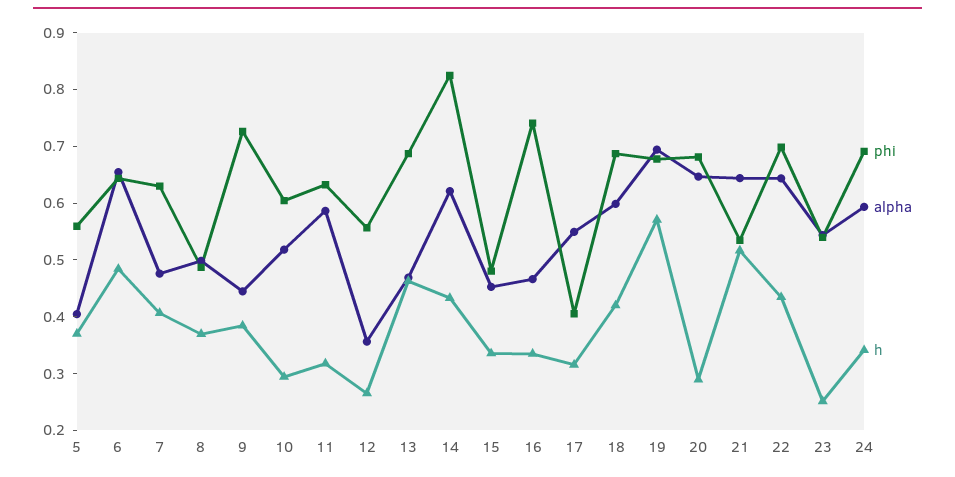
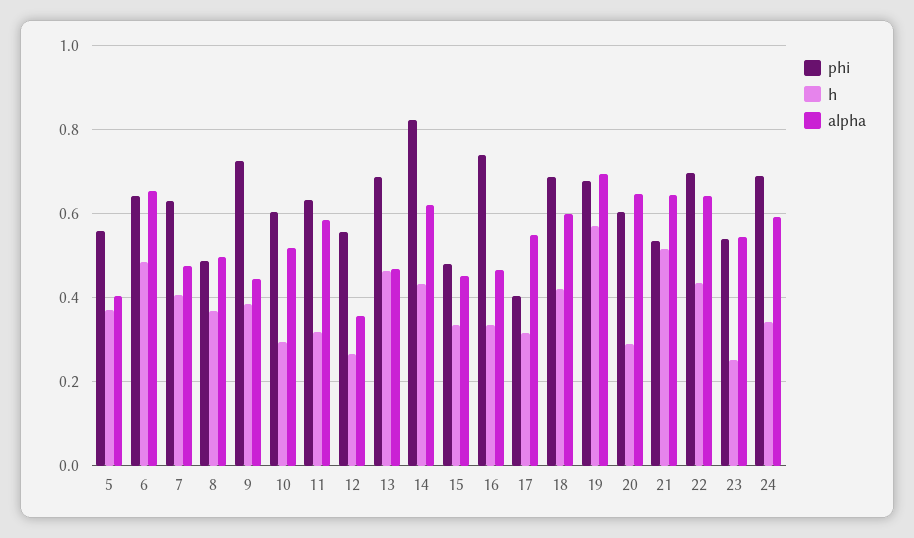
  {
    "phi": {
      "5": 0.56,
      "6": 0.64,
      "7": 0.62,
      "8": 0.48,
      "9": 0.72,
      "10": 0.6,
      "11": 0.64,
      "12": 0.56,
      "13": 0.68,
      "14": 0.82,
      "15": 0.48,
      "16": 0.74,
      "17": 0.4,
      "18": 0.68,
      "19": 0.68,
-     "20": 0.68,
+     "20": 0.6,
      "21": 0.54,
      "22": 0.7,
      "23": 0.54,
      "24": 0.7
    },
    "alpha": {
      "5": 0.4,
      "6": 0.66,
      "7": 0.48,
      "8": 0.5,
      "9": 0.44,
      "10": 0.52,
      "11": 0.58,
      "12": 0.36,
      "13": 0.46,
      "14": 0.62,
      "15": 0.46,
      "16": 0.46,
      "17": 0.54,
      "18": 0.6,
      "19": 0.7,
      "20": 0.64,
      "21": 0.64,
      "22": 0.64,
      "23": 0.54,
      "24": 0.6
    },
    "h": {
      "5": 0.38,
      "6": 0.48,
      "7": 0.4,
      "8": 0.36,
      "9": 0.38,
      "10": 0.3,
      "11": 0.32,
      "12": 0.26,
      "13": 0.46,
      "14": 0.44,
      "15": 0.34,
      "16": 0.34,
      "17": 0.32,
      "18": 0.42,
      "19": 0.58,
      "20": 0.28,
      "21": 0.52,
      "22": 0.44,
      "23": 0.26,
      "24": 0.34
    }
  }

